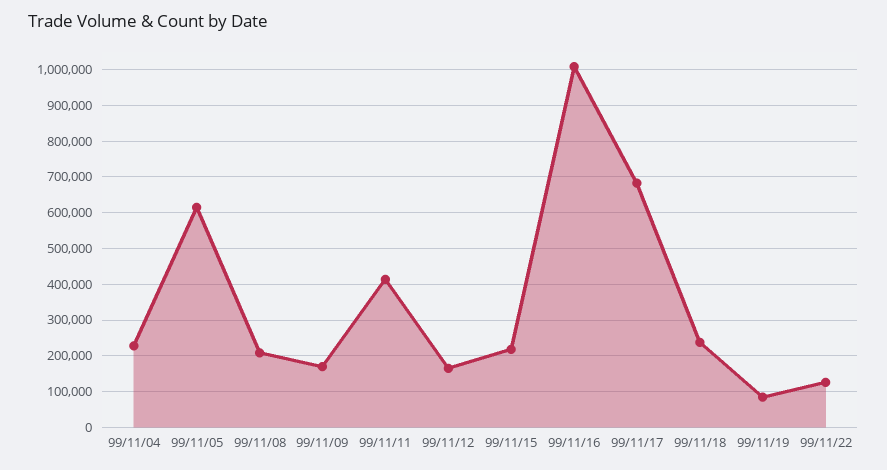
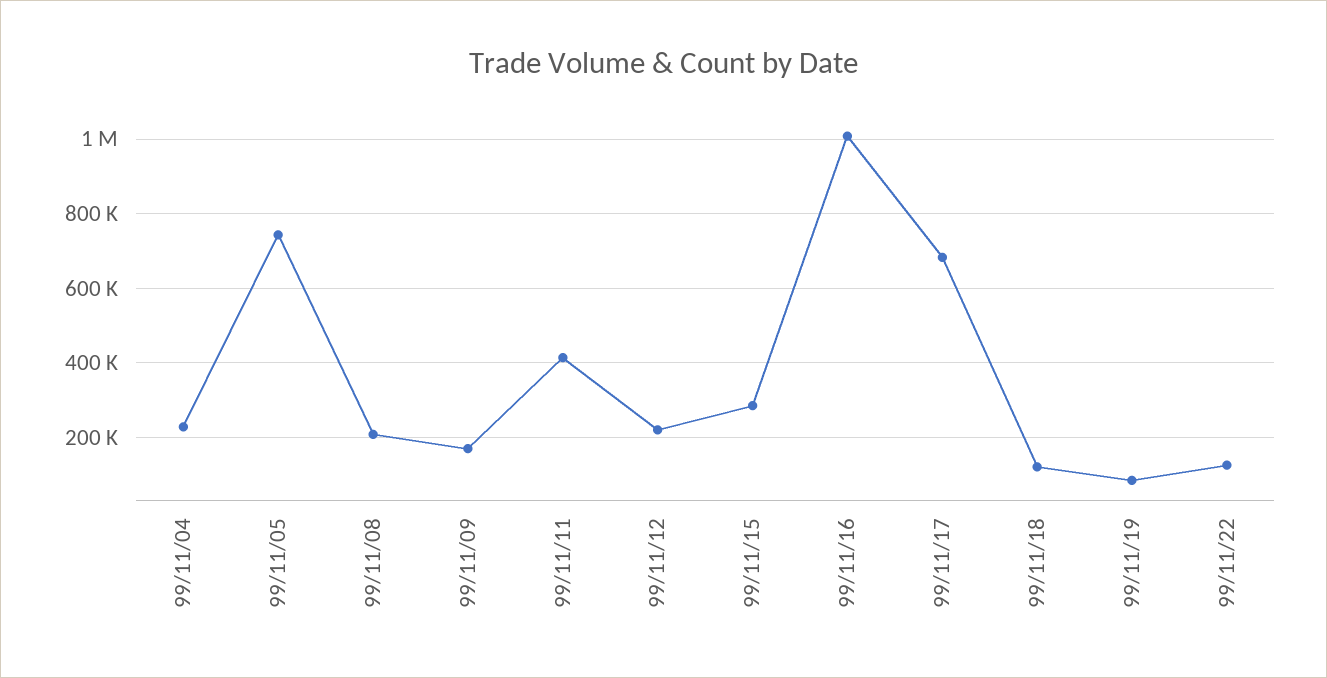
  {
    "99/11/04": 220000,
-   "99/11/05": 620000,
+   "99/11/05": 740000,
    "99/11/08": 200000,
    "99/11/09": 180000,
    "99/11/11": 420000,
-   "99/11/12": 160000,
+   "99/11/12": 220000,
-   "99/11/15": 220000,
+   "99/11/15": 280000,
    "99/11/16": 1000000,
    "99/11/17": 680000,
-   "99/11/18": 240000,
+   "99/11/18": 120000,
    "99/11/19": 80000,
    "99/11/22": 120000
  }

